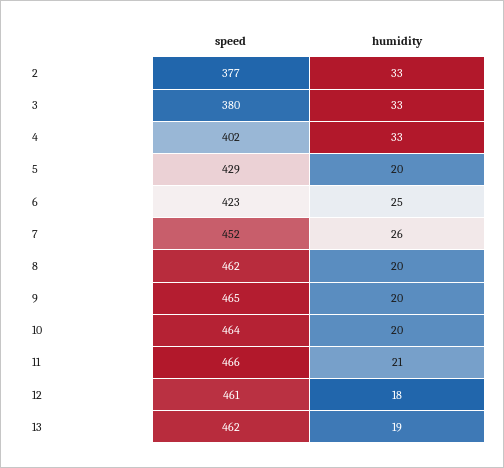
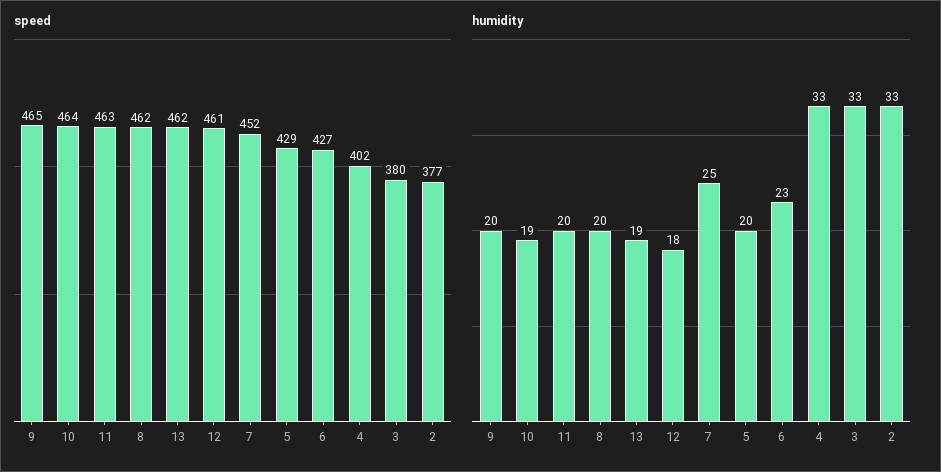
  {
    "speed": {
      "2": 377,
      "3": 380,
      "4": 402,
      "5": 429,
-     "6": 423,
+     "6": 427,
      "7": 452,
      "8": 462,
      "9": 465,
      "10": 464,
-     "11": 466,
+     "11": 463,
      "12": 461,
      "13": 462
    },
    "humidity": {
      "2": 33,
      "3": 33,
      "4": 33,
      "5": 20,
-     "6": 25,
+     "6": 23,
-     "7": 26,
+     "7": 25,
      "8": 20,
      "9": 20,
-     "10": 20,
+     "10": 19,
-     "11": 21,
+     "11": 20,
      "12": 18,
      "13": 19
    }
  }

